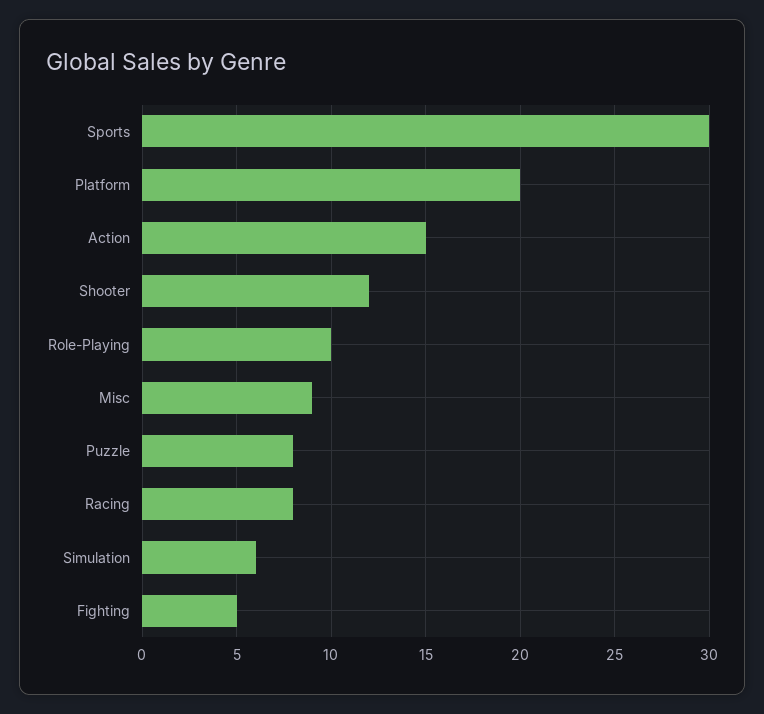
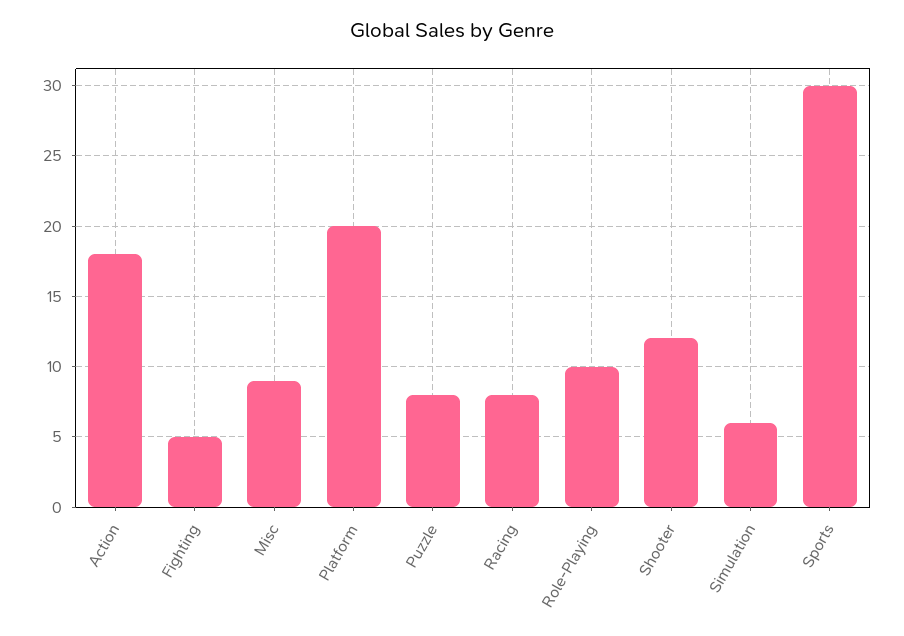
  {
    "Sports": 30,
    "Platform": 20,
-   "Action": 15,
+   "Action": 18,
    "Shooter": 12,
    "Role-Playing": 10,
    "Misc": 9,
    "Puzzle": 8,
    "Racing": 8,
    "Simulation": 6,
    "Fighting": 5
  }

